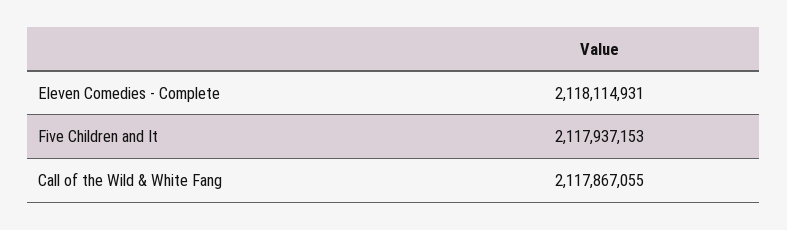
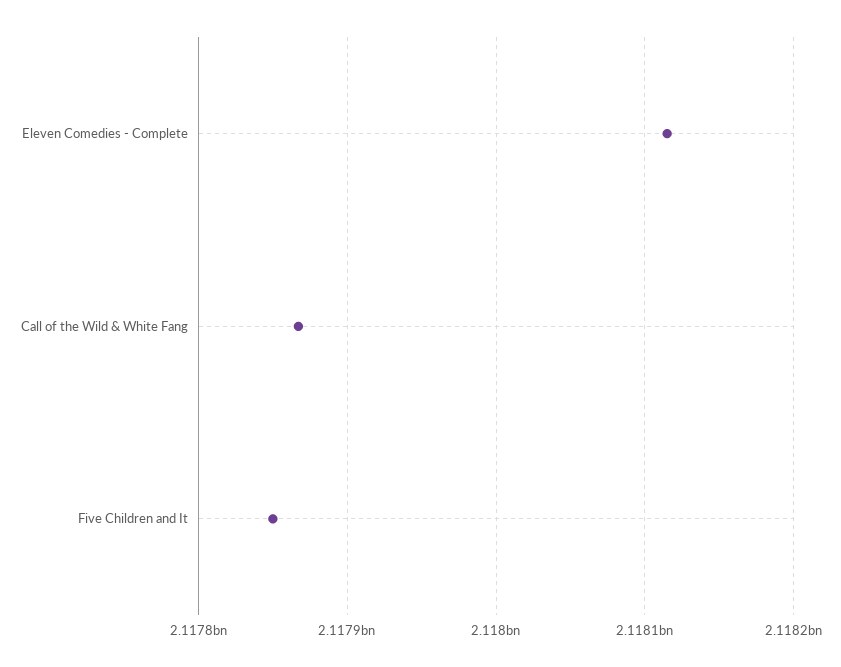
  {
    "Eleven Comedies - Complete": 2118114931,
-   "Five Children and It": 2117937153,
+   "Five Children and It": 2117850000,
    "Call of the Wild & White Fang": 2117867055
  }

